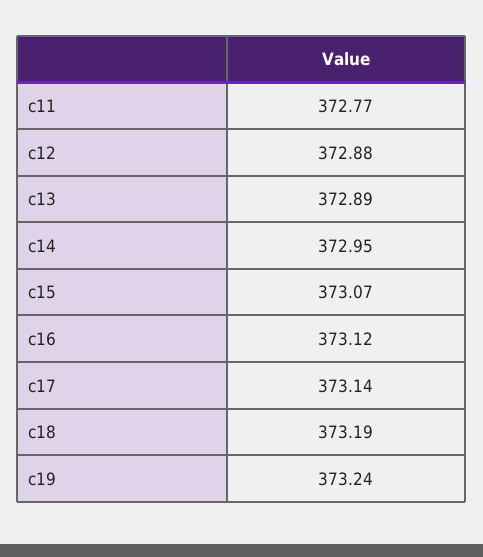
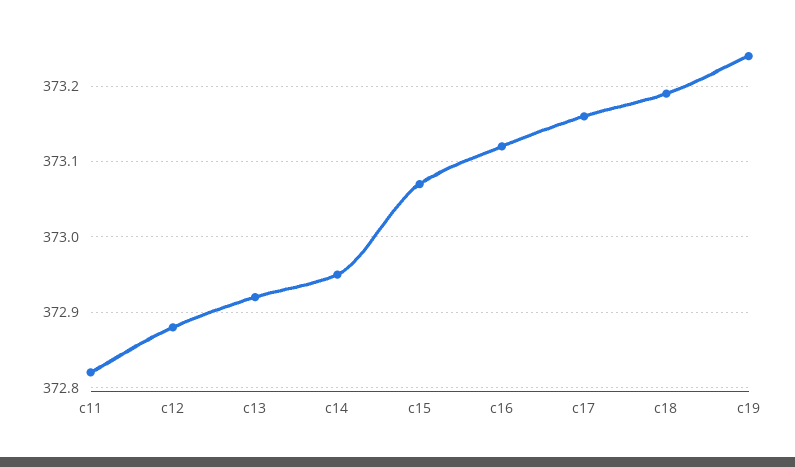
  {
-   "c11": 372.77,
+   "c11": 372.82,
    "c12": 372.88,
-   "c13": 372.89,
+   "c13": 372.92,
    "c14": 372.95,
    "c15": 373.07,
    "c16": 373.12,
-   "c17": 373.14,
+   "c17": 373.16,
    "c18": 373.19,
    "c19": 373.24
  }

